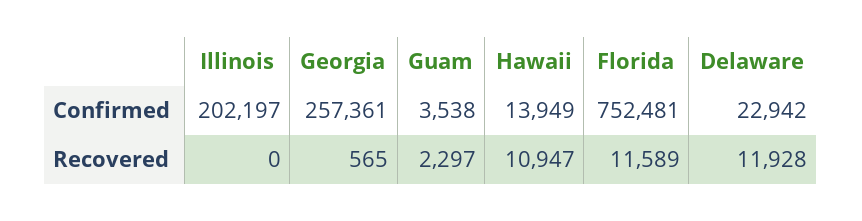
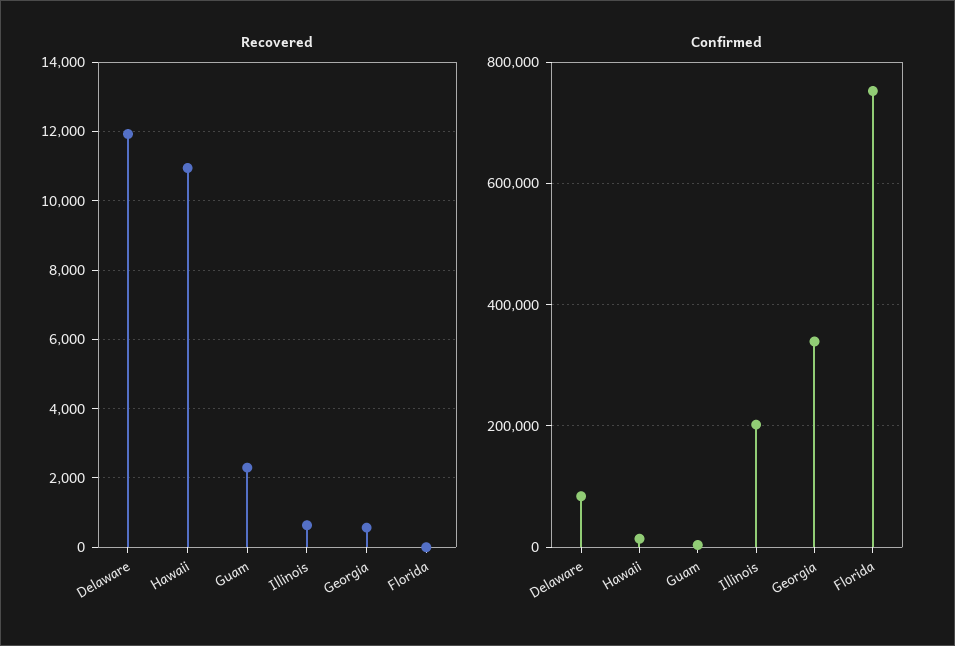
  {
    "Confirmed": {
      "Illinois": 202197,
-     "Georgia": 257361,
+     "Georgia": 340000,
      "Guam": 3538,
      "Hawaii": 13949,
      "Florida": 752481,
-     "Delaware": 22942
+     "Delaware": 80000
    },
    "Recovered": {
-     "Illinois": 0,
+     "Illinois": 600,
      "Georgia": 565,
      "Guam": 2297,
      "Hawaii": 10947,
-     "Florida": 11589,
+     "Florida": 0,
      "Delaware": 11928
    }
  }

